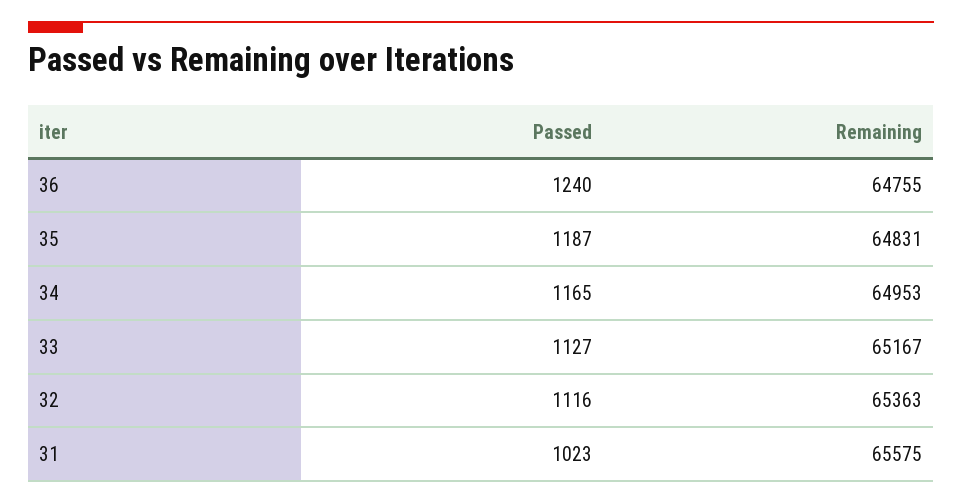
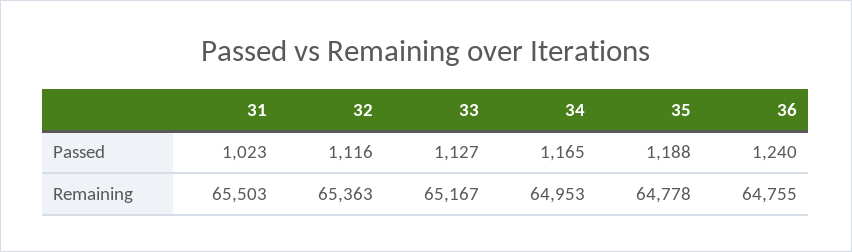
  {
    "Passed": {
      "36": 1240,
-     "35": 1187,
+     "35": 1188,
      "34": 1165,
      "33": 1127,
      "32": 1116,
      "31": 1023
    },
    "Remaining": {
      "36": 64755,
-     "35": 64831,
+     "35": 64778,
      "34": 64953,
      "33": 65167,
      "32": 65363,
-     "31": 65575
+     "31": 65503
    }
  }

